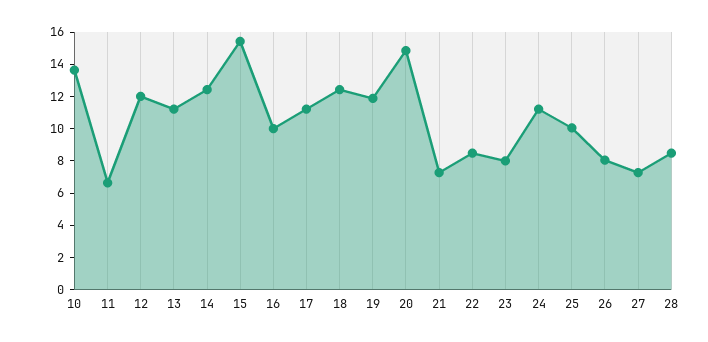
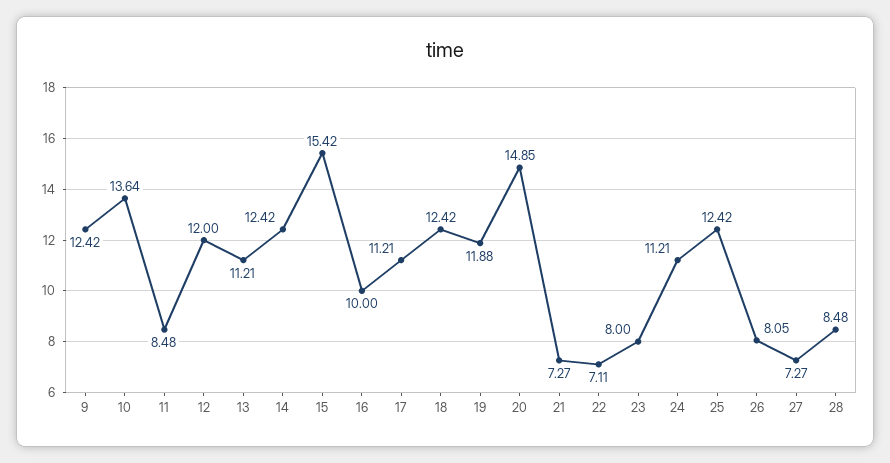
  {
    "10": 13.64,
-   "11": 6.5,
+   "11": 8.48,
    "12": 12,
    "13": 11.21,
    "14": 12.42,
    "15": 15.42,
    "16": 10,
    "17": 11.21,
    "18": 12.42,
    "19": 11.88,
    "20": 14.85,
    "21": 7.27,
-   "22": 8.5,
+   "22": 7.11,
    "23": 8,
    "24": 11.21,
-   "25": 10,
+   "25": 12.42,
    "26": 8.05,
    "27": 7.27,
-   "28": 8.48
+   "28": 8.48,
+   "9": 12.42
  }

